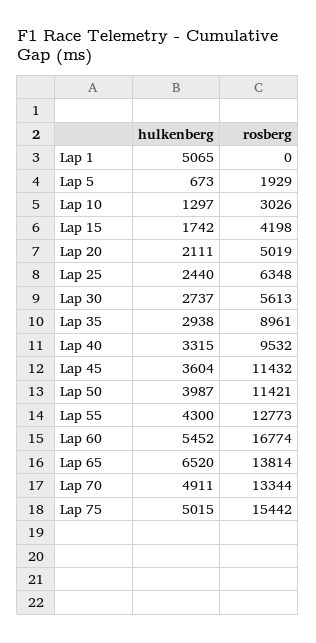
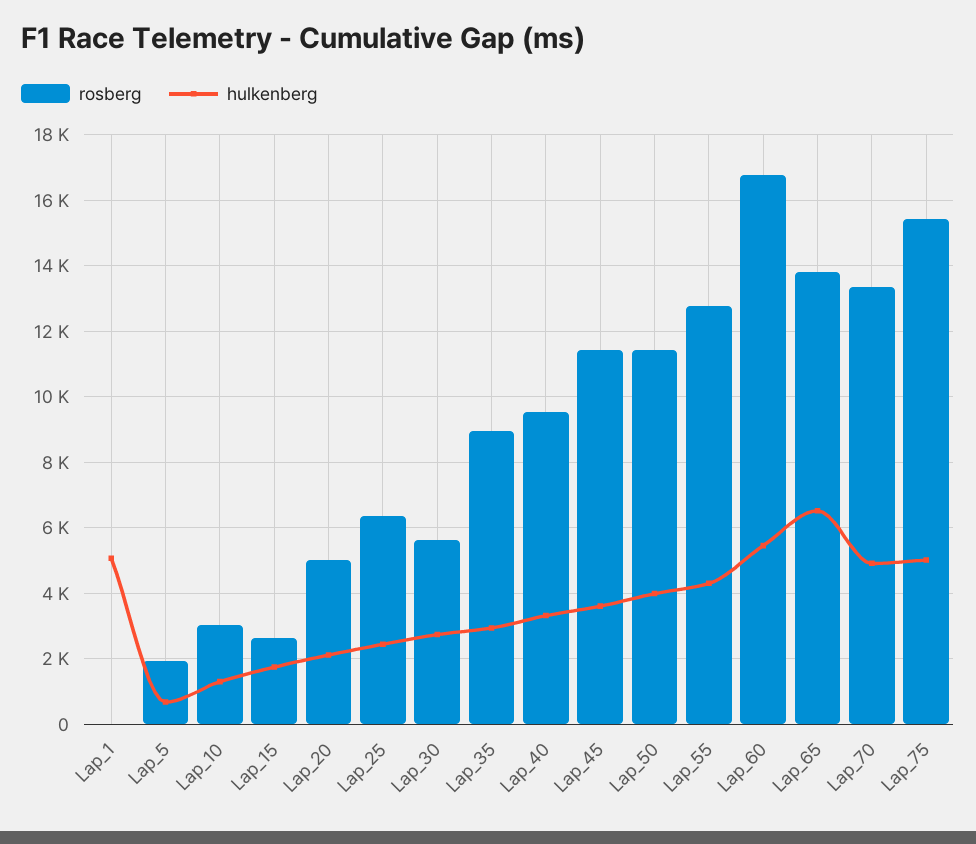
  {
    "hulkenberg": {
      "Lap 1": 5065,
      "Lap 5": 673,
      "Lap 10": 1297,
      "Lap 15": 1742,
      "Lap 20": 2111,
      "Lap 25": 2440,
      "Lap 30": 2737,
      "Lap 35": 2938,
      "Lap 40": 3315,
      "Lap 45": 3604,
      "Lap 50": 3987,
      "Lap 55": 4300,
      "Lap 60": 5452,
      "Lap 65": 6520,
      "Lap 70": 4911,
      "Lap 75": 5015
    },
    "rosberg": {
      "Lap 1": 0,
      "Lap 5": 1929,
      "Lap 10": 3026,
-     "Lap 15": 4198,
+     "Lap 15": 2600,
      "Lap 20": 5019,
      "Lap 25": 6348,
      "Lap 30": 5613,
      "Lap 35": 8961,
      "Lap 40": 9532,
      "Lap 45": 11432,
      "Lap 50": 11421,
      "Lap 55": 12773,
      "Lap 60": 16774,
      "Lap 65": 13814,
      "Lap 70": 13344,
      "Lap 75": 15442
    }
  }

